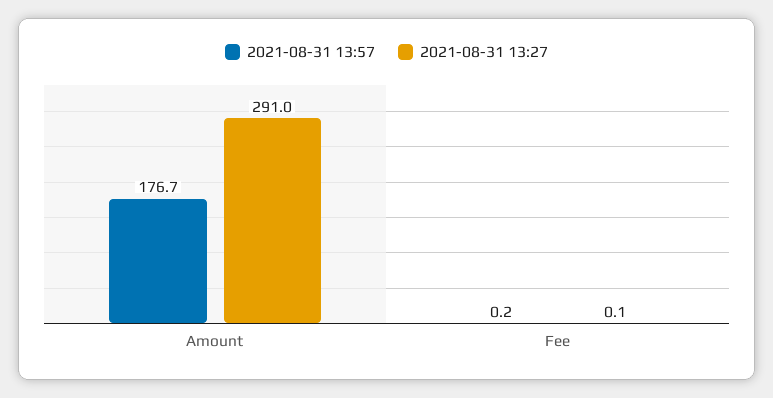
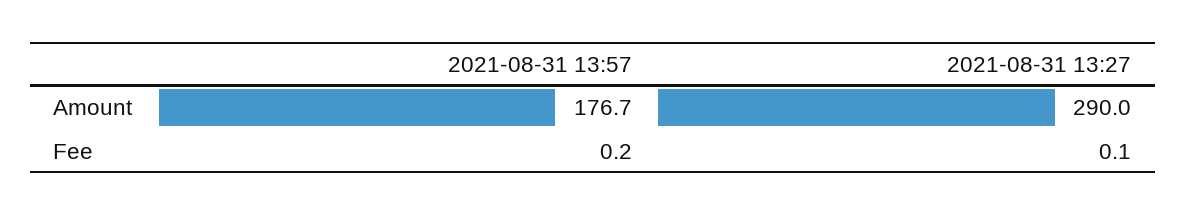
  {
    "2021-08-31 13:57": {
      "Amount": 176.7,
      "Fee": 0.2
    },
    "2021-08-31 13:27": {
-     "Amount": 291,
+     "Amount": 290,
      "Fee": 0.1
    }
  }

